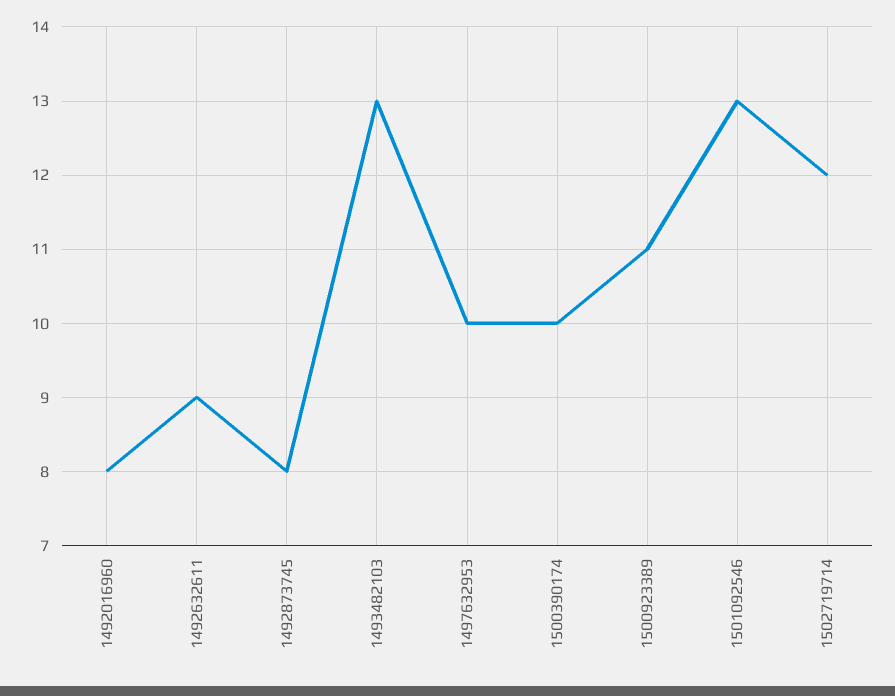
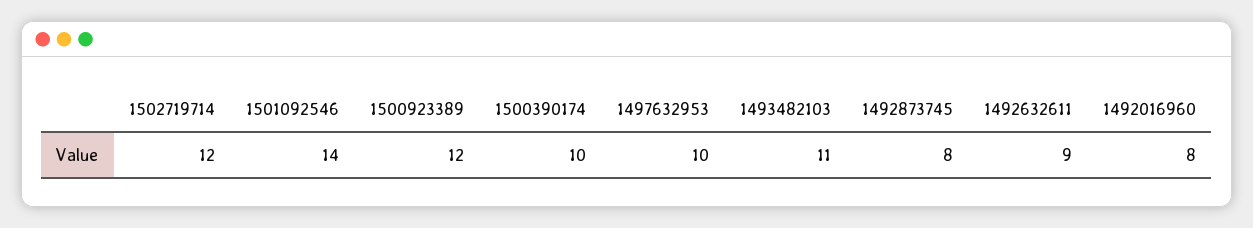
  {
    "1492016960": 8,
    "1492632611": 9,
    "1492873745": 8,
-   "1493482103": 13,
+   "1493482103": 11,
    "1497632953": 10,
    "1500390174": 10,
-   "1500923389": 11,
+   "1500923389": 12,
-   "1501092546": 13,
+   "1501092546": 14,
    "1502719714": 12
  }

